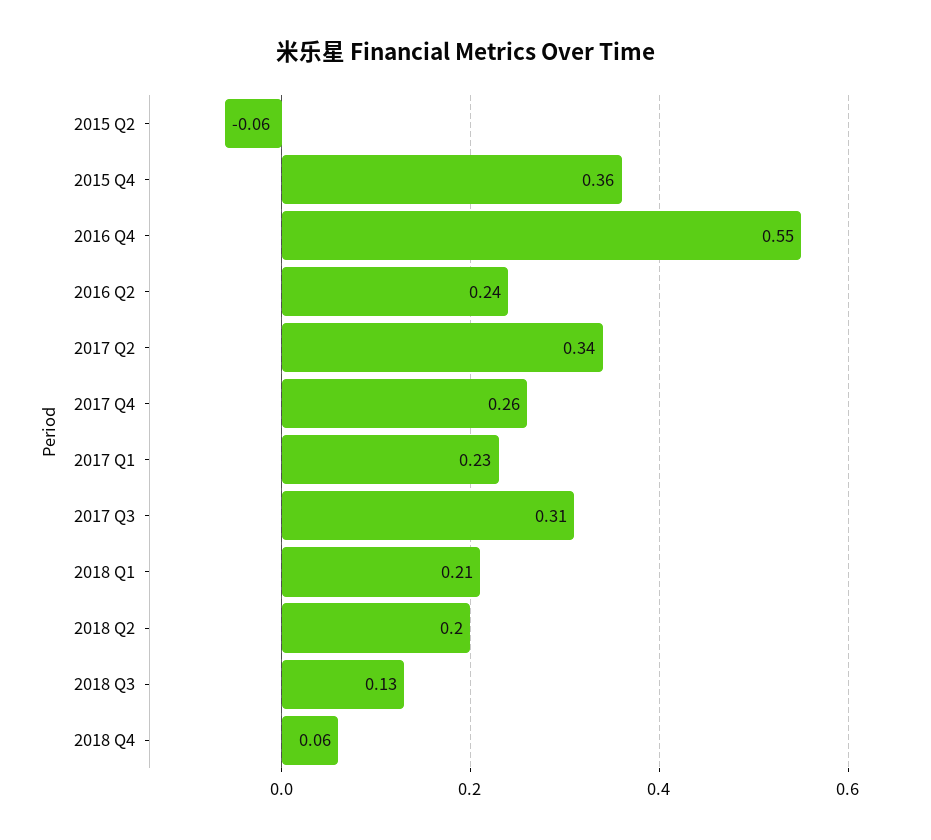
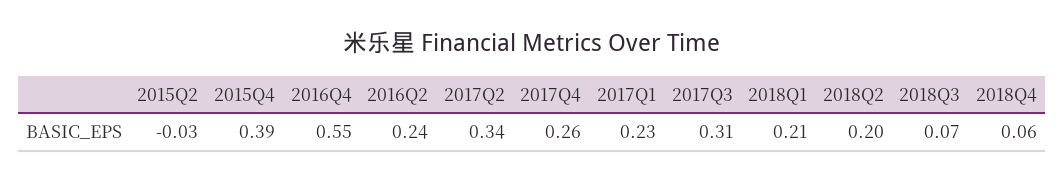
  {
-   "2015 Q2": -0.06,
+   "2015 Q2": -0.03,
-   "2015 Q4": 0.36,
+   "2015 Q4": 0.39,
    "2016 Q4": 0.55,
    "2016 Q2": 0.24,
    "2017 Q2": 0.34,
    "2017 Q4": 0.26,
    "2017 Q1": 0.23,
    "2017 Q3": 0.31,
    "2018 Q1": 0.21,
    "2018 Q2": 0.2,
-   "2018 Q3": 0.13,
+   "2018 Q3": 0.07,
    "2018 Q4": 0.06
  }

